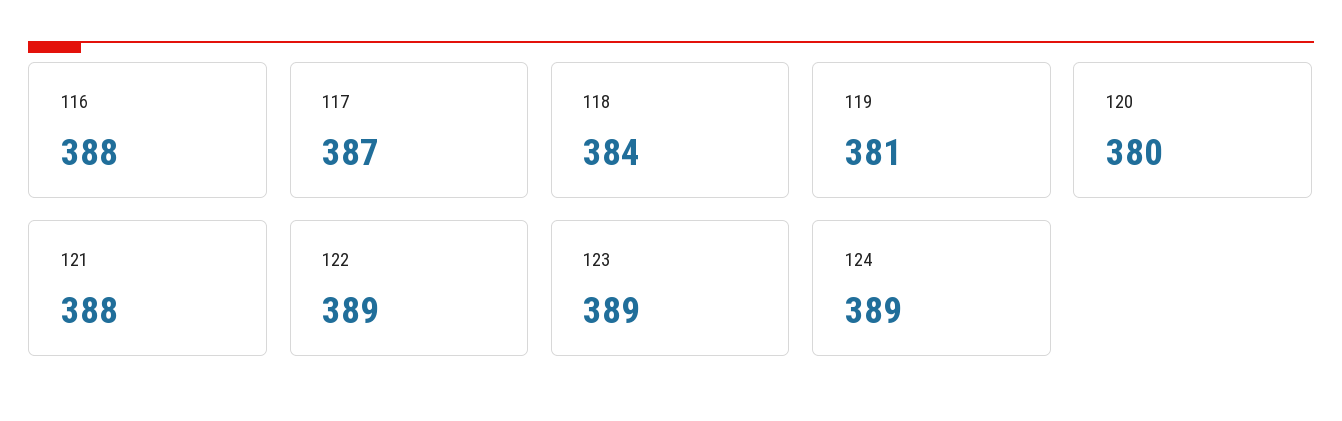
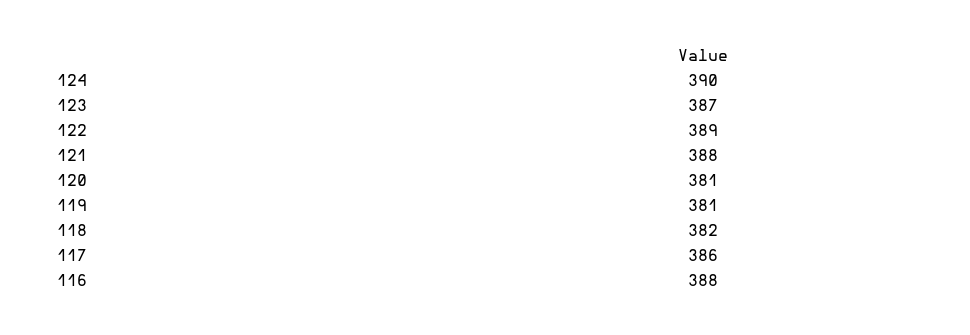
  {
    "116": 388,
-   "117": 387,
+   "117": 386,
-   "118": 384,
+   "118": 382,
    "119": 381,
-   "120": 380,
+   "120": 381,
    "121": 388,
    "122": 389,
-   "123": 389,
+   "123": 387,
-   "124": 389
+   "124": 390
  }

